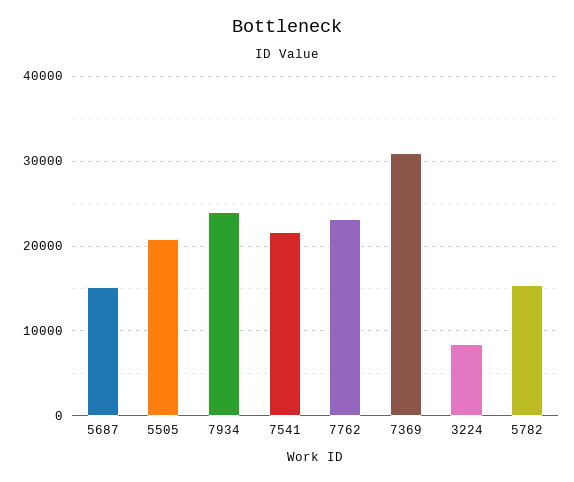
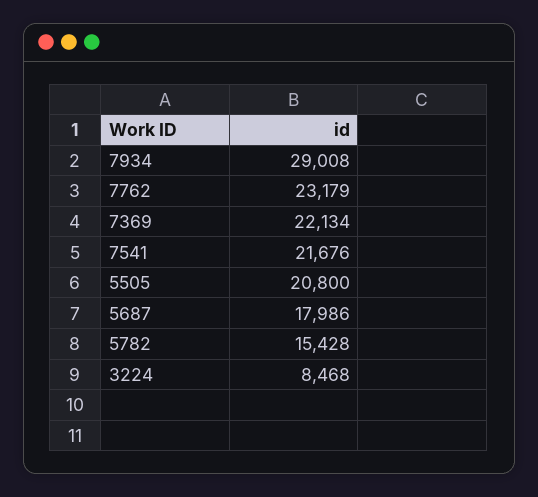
  {
-   "5687": 15000,
+   "5687": 17986,
    "5505": 20800,
-   "7934": 24000,
+   "7934": 29008,
    "7541": 21676,
    "7762": 23179,
-   "7369": 31000,
+   "7369": 22134,
    "3224": 8468,
    "5782": 15428
  }

